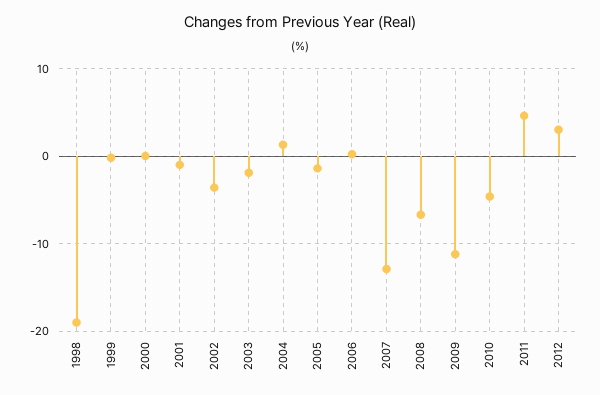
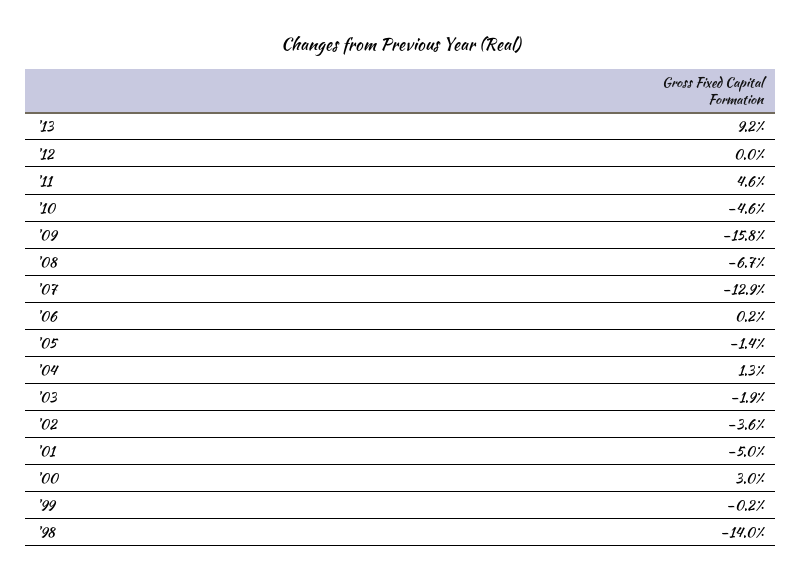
  {
-   "1998": -19,
+   "1998": -14,
    "1999": -0.2,
-   "2000": 0,
+   "2000": 3,
-   "2001": -1,
+   "2001": -5,
    "2002": -3.6,
    "2003": -1.9,
    "2004": 1.3,
    "2005": -1.4,
    "2006": 0.2,
    "2007": -12.9,
    "2008": -6.7,
-   "2009": -11,
+   "2009": -15.8,
    "2010": -4.6,
    "2011": 4.6,
-   "2012": 3
+   "2012": 0,
+   "'13": 9.2
  }

